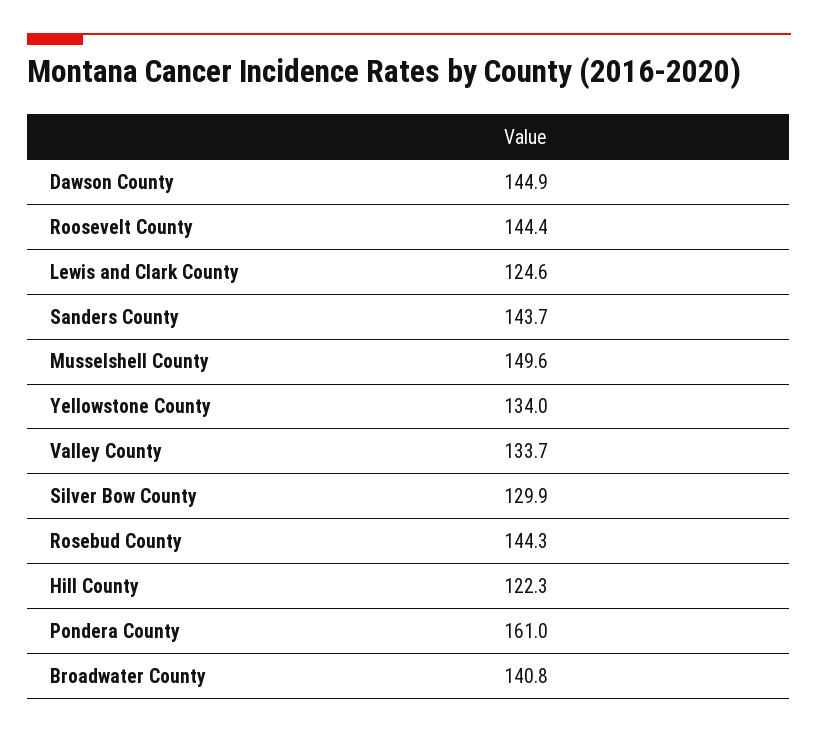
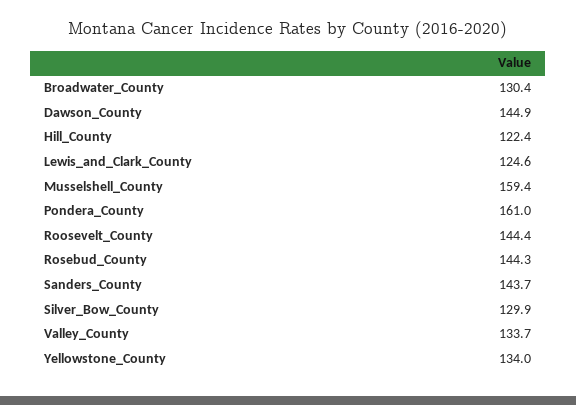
  {
    "Dawson County": 144.9,
    "Roosevelt County": 144.4,
    "Lewis and Clark County": 124.6,
    "Sanders County": 143.7,
-   "Musselshell County": 149.6,
+   "Musselshell County": 159.4,
    "Yellowstone County": 134,
    "Valley County": 133.7,
    "Silver Bow County": 129.9,
    "Rosebud County": 144.3,
-   "Hill County": 122.3,
+   "Hill County": 122.4,
    "Pondera County": 161,
-   "Broadwater County": 140.8
+   "Broadwater County": 130.4
  }

